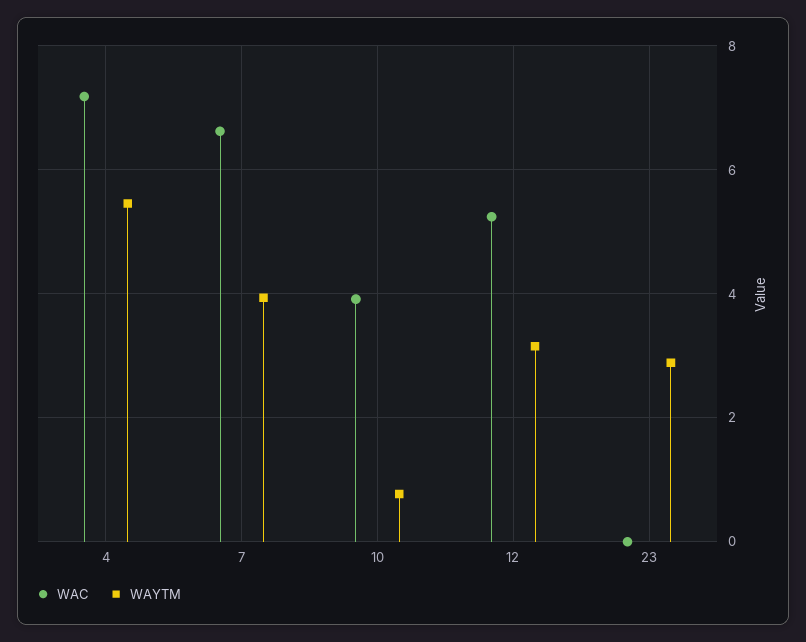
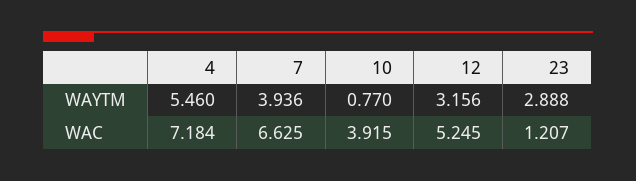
  {
    "WAC": {
      "4": 7.184,
      "7": 6.625,
      "10": 3.915,
      "12": 5.245,
-     "23": 0
+     "23": 1.207
    },
    "WAYTM": {
      "4": 5.46,
      "7": 3.936,
      "10": 0.77,
      "12": 3.156,
      "23": 2.888
    }
  }

